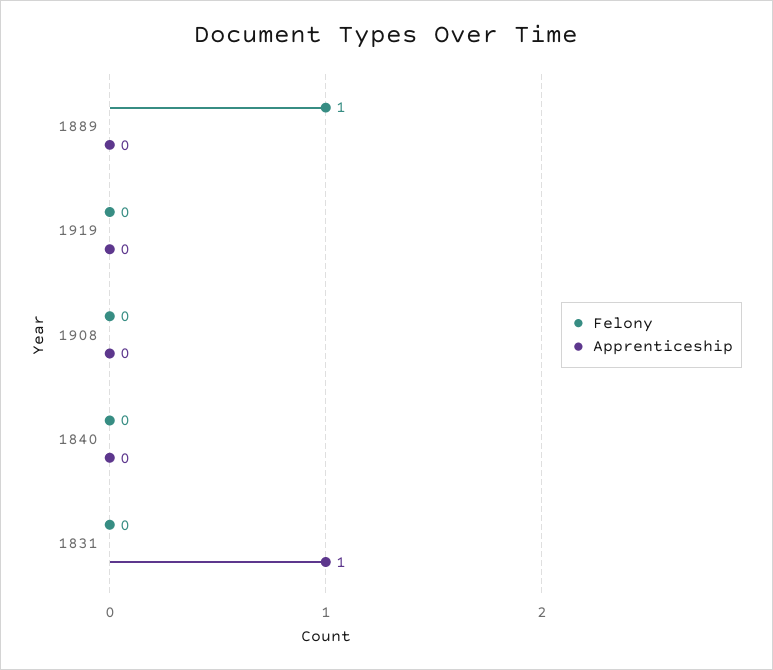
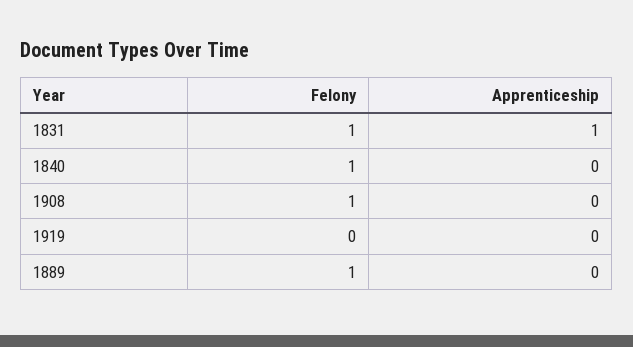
  {
    "Felony": {
      "1889": 1,
      "1919": 0,
-     "1908": 0,
+     "1908": 1,
-     "1840": 0,
+     "1840": 1,
-     "1831": 0
+     "1831": 1
    },
    "Apprenticeship": {
      "1889": 0,
      "1919": 0,
      "1908": 0,
      "1840": 0,
      "1831": 1
    }
  }

